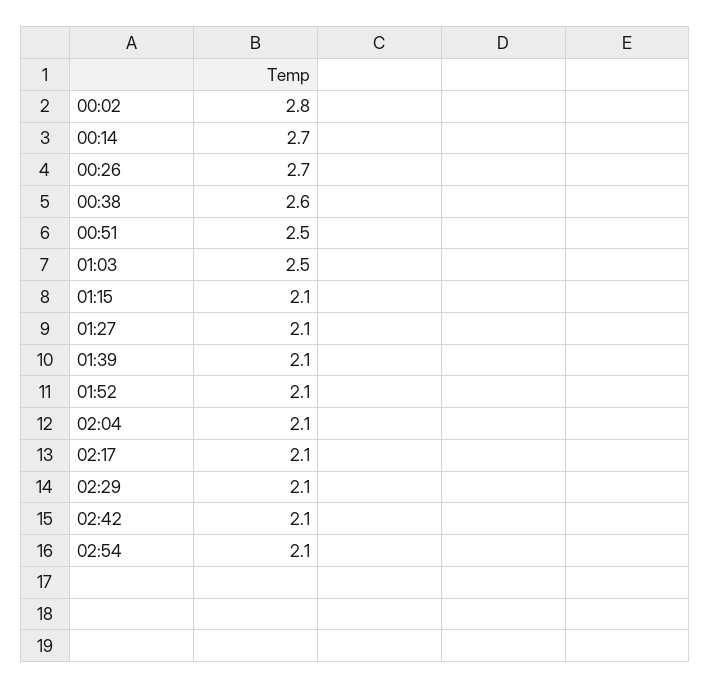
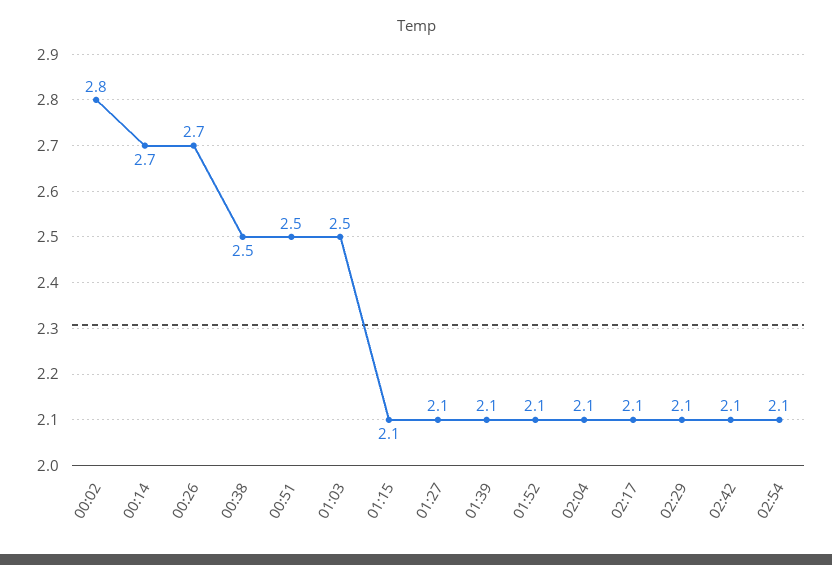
  {
    "00:02": 2.8,
    "00:14": 2.7,
    "00:26": 2.7,
-   "00:38": 2.6,
+   "00:38": 2.5,
    "00:51": 2.5,
    "01:03": 2.5,
    "01:15": 2.1,
    "01:27": 2.1,
    "01:39": 2.1,
    "01:52": 2.1,
    "02:04": 2.1,
    "02:17": 2.1,
    "02:29": 2.1,
    "02:42": 2.1,
    "02:54": 2.1
  }

